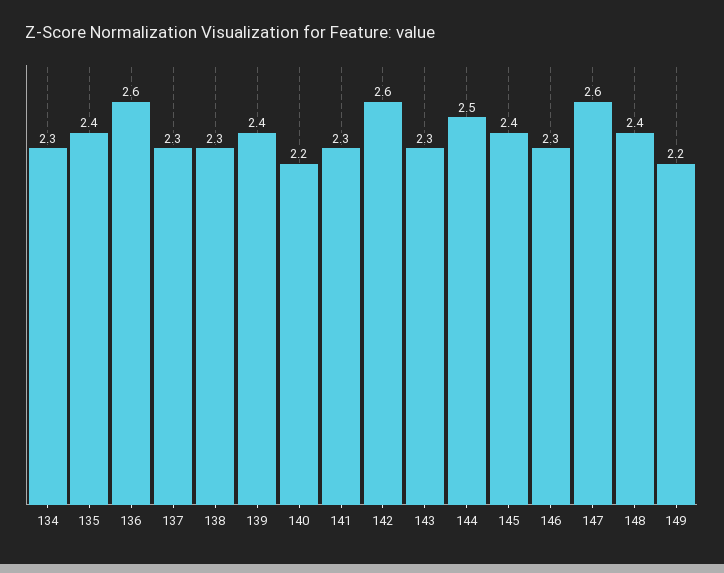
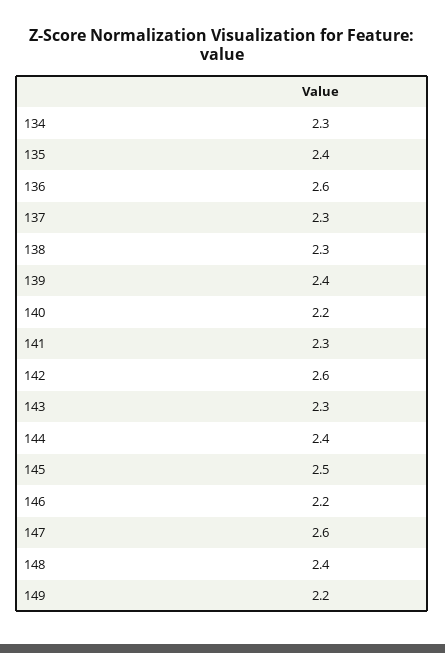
  {
    "134": 2.3,
    "135": 2.4,
    "136": 2.6,
    "137": 2.3,
    "138": 2.3,
    "139": 2.4,
    "140": 2.2,
    "141": 2.3,
    "142": 2.6,
    "143": 2.3,
-   "144": 2.5,
+   "144": 2.4,
-   "145": 2.4,
+   "145": 2.5,
-   "146": 2.3,
+   "146": 2.2,
    "147": 2.6,
    "148": 2.4,
    "149": 2.2
  }

